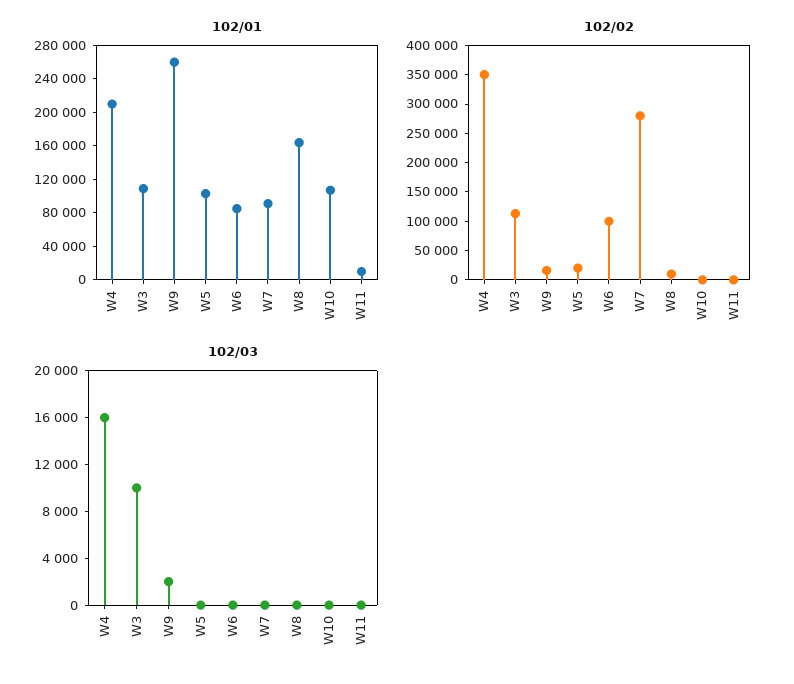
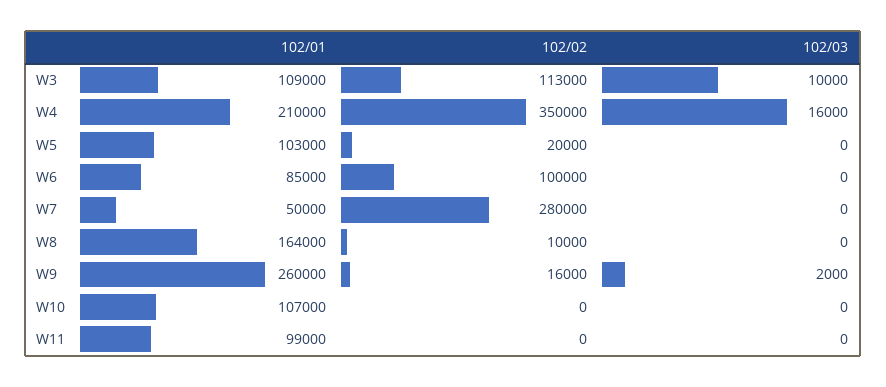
  {
    "102/01": {
      "W4": 210000,
      "W3": 109000,
      "W9": 260000,
      "W5": 103000,
      "W6": 85000,
-     "W7": 90000,
+     "W7": 50000,
      "W8": 164000,
      "W10": 107000,
-     "W11": 10000
+     "W11": 99000
    },
    "102/02": {
      "W4": 350000,
      "W3": 113000,
      "W9": 16000,
      "W5": 20000,
      "W6": 100000,
      "W7": 280000,
      "W8": 10000,
      "W10": 0,
      "W11": 0
    },
    "102/03": {
      "W4": 16000,
      "W3": 10000,
      "W9": 2000,
      "W5": 0,
      "W6": 0,
      "W7": 0,
      "W8": 0,
      "W10": 0,
      "W11": 0
    }
  }

